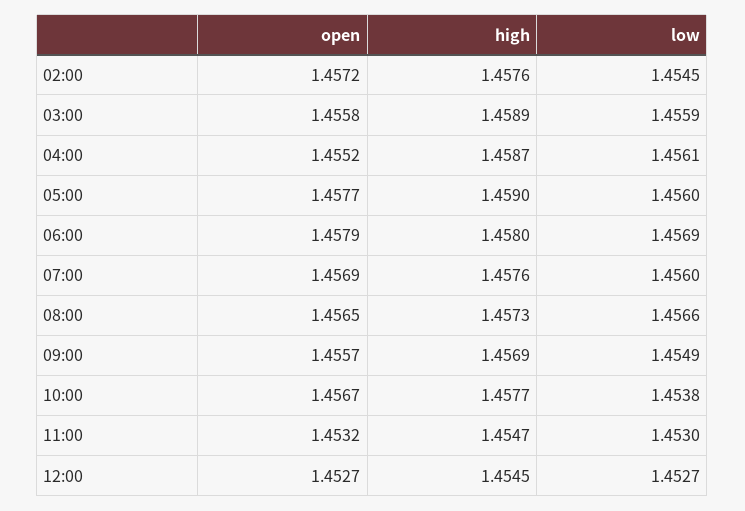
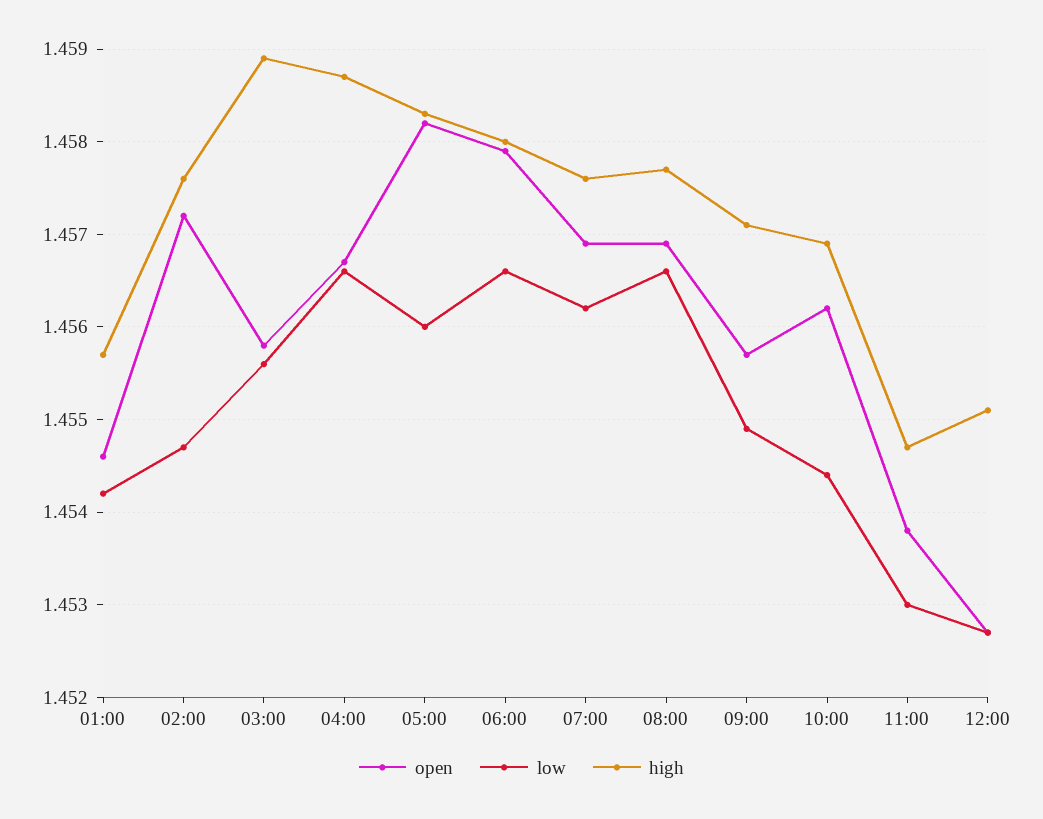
  {
    "open": {
      "02:00": 1.4572,
      "03:00": 1.4558,
-     "04:00": 1.4552,
+     "04:00": 1.4567,
-     "05:00": 1.4577,
+     "05:00": 1.4582,
      "06:00": 1.4579,
      "07:00": 1.4569,
-     "08:00": 1.4565,
+     "08:00": 1.4569,
      "09:00": 1.4557,
-     "10:00": 1.4567,
+     "10:00": 1.4562,
-     "11:00": 1.4532,
+     "11:00": 1.4538,
-     "12:00": 1.4527
+     "12:00": 1.4527,
+     "01:00": 1.4546
    },
    "high": {
      "02:00": 1.4576,
      "03:00": 1.4589,
      "04:00": 1.4587,
-     "05:00": 1.459,
+     "05:00": 1.4583,
      "06:00": 1.458,
      "07:00": 1.4576,
-     "08:00": 1.4573,
+     "08:00": 1.4577,
-     "09:00": 1.4569,
+     "09:00": 1.4571,
-     "10:00": 1.4577,
+     "10:00": 1.4569,
      "11:00": 1.4547,
-     "12:00": 1.4545
+     "12:00": 1.4551,
+     "01:00": 1.4557
    },
    "low": {
-     "02:00": 1.4545,
+     "02:00": 1.4547,
-     "03:00": 1.4559,
+     "03:00": 1.4556,
-     "04:00": 1.4561,
+     "04:00": 1.4566,
      "05:00": 1.456,
-     "06:00": 1.4569,
+     "06:00": 1.4566,
-     "07:00": 1.456,
+     "07:00": 1.4562,
      "08:00": 1.4566,
      "09:00": 1.4549,
-     "10:00": 1.4538,
+     "10:00": 1.4544,
      "11:00": 1.453,
-     "12:00": 1.4527
+     "12:00": 1.4527,
+     "01:00": 1.4542
    }
  }

